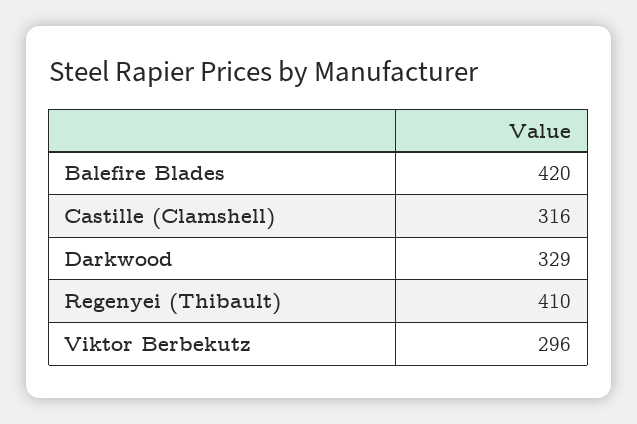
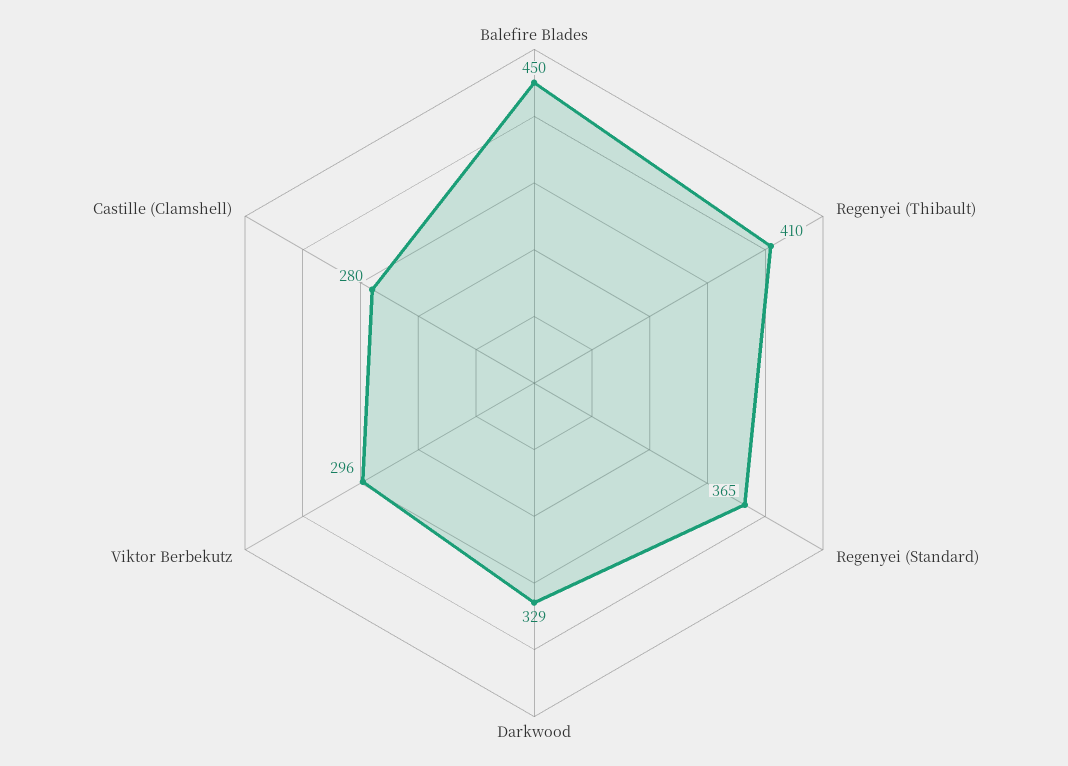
  {
-   "Balefire Blades": 420,
+   "Balefire Blades": 450,
-   "Castille (Clamshell)": 316,
+   "Castille (Clamshell)": 280,
    "Darkwood": 329,
    "Regenyei (Thibault)": 410,
-   "Viktor Berbekutz": 296
+   "Viktor Berbekutz": 296,
+   "Regenyei (Standard)": 365
  }

